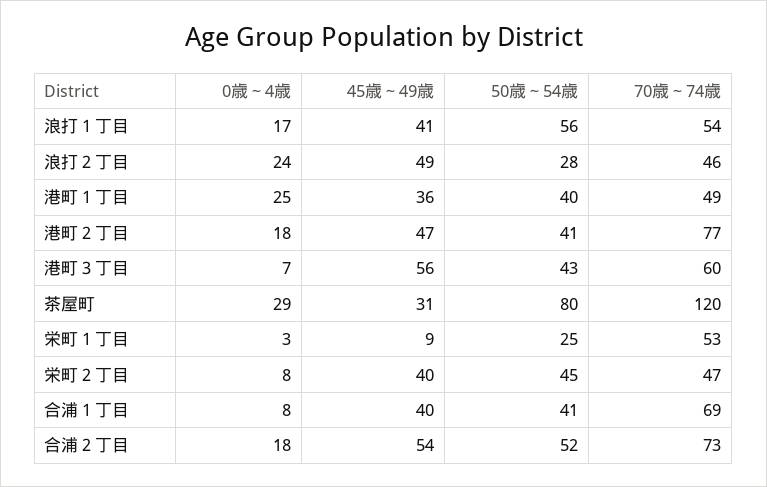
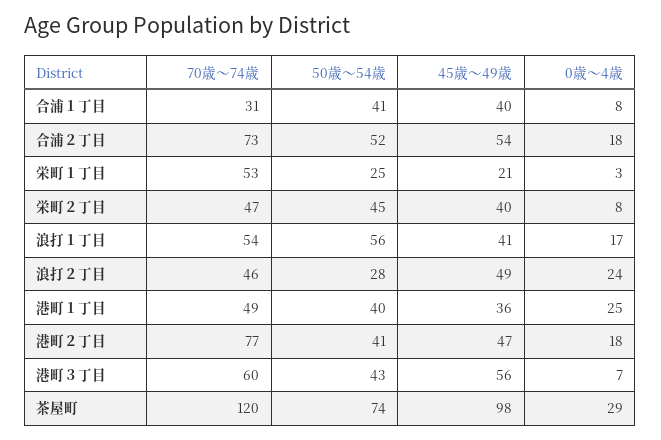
  {
    "0歳～4歳": {
      "浪打１丁目": 17,
      "浪打２丁目": 24,
      "港町１丁目": 25,
      "港町２丁目": 18,
      "港町３丁目": 7,
      "茶屋町": 29,
      "栄町１丁目": 3,
      "栄町２丁目": 8,
      "合浦１丁目": 8,
      "合浦２丁目": 18
    },
    "45歳～49歳": {
      "浪打１丁目": 41,
      "浪打２丁目": 49,
      "港町１丁目": 36,
      "港町２丁目": 47,
      "港町３丁目": 56,
-     "茶屋町": 31,
+     "茶屋町": 98,
-     "栄町１丁目": 9,
+     "栄町１丁目": 21,
      "栄町２丁目": 40,
      "合浦１丁目": 40,
      "合浦２丁目": 54
    },
    "50歳～54歳": {
      "浪打１丁目": 56,
      "浪打２丁目": 28,
      "港町１丁目": 40,
      "港町２丁目": 41,
      "港町３丁目": 43,
-     "茶屋町": 80,
+     "茶屋町": 74,
      "栄町１丁目": 25,
      "栄町２丁目": 45,
      "合浦１丁目": 41,
      "合浦２丁目": 52
    },
    "70歳～74歳": {
      "浪打１丁目": 54,
      "浪打２丁目": 46,
      "港町１丁目": 49,
      "港町２丁目": 77,
      "港町３丁目": 60,
      "茶屋町": 120,
      "栄町１丁目": 53,
      "栄町２丁目": 47,
-     "合浦１丁目": 69,
+     "合浦１丁目": 31,
      "合浦２丁目": 73
    }
  }

